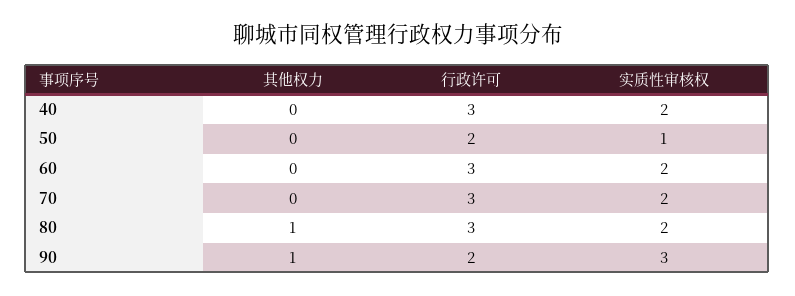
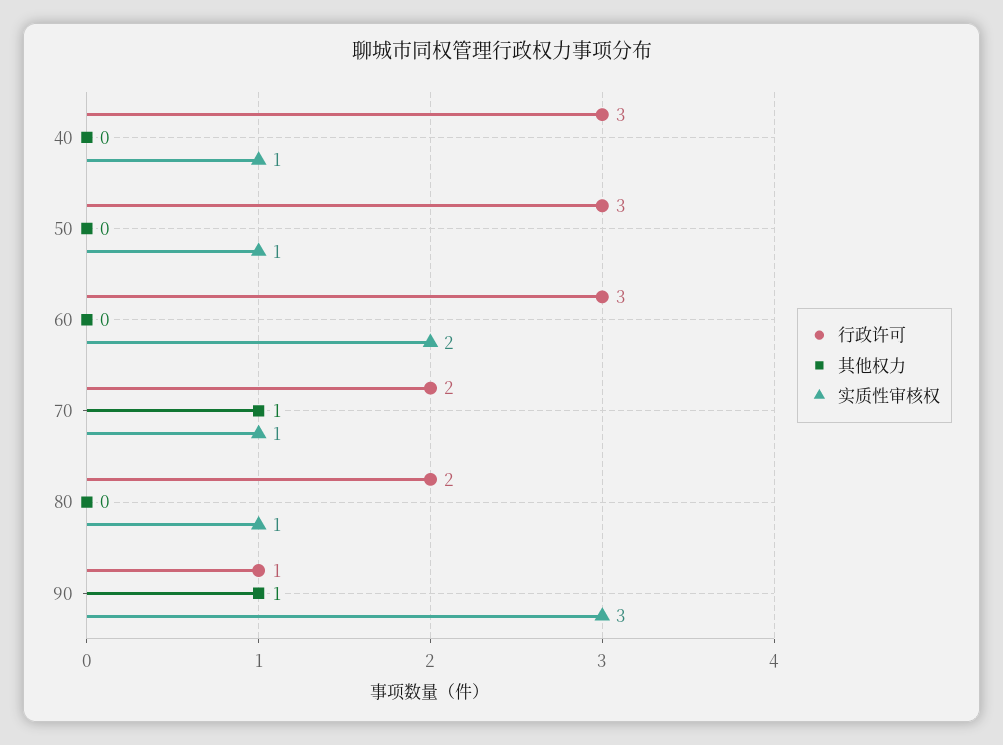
  {
    "其他权力": {
      "40": 0,
      "50": 0,
      "60": 0,
-     "70": 0,
+     "70": 1,
-     "80": 1,
+     "80": 0,
      "90": 1
    },
    "行政许可": {
      "40": 3,
-     "50": 2,
+     "50": 3,
      "60": 3,
-     "70": 3,
+     "70": 2,
-     "80": 3,
+     "80": 2,
-     "90": 2
+     "90": 1
    },
    "实质性审核权": {
-     "40": 2,
+     "40": 1,
      "50": 1,
      "60": 2,
-     "70": 2,
+     "70": 1,
-     "80": 2,
+     "80": 1,
      "90": 3
    }
  }

